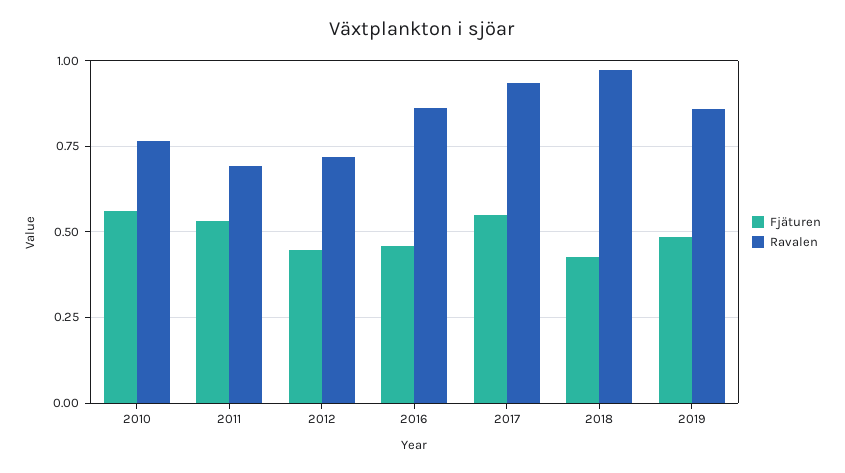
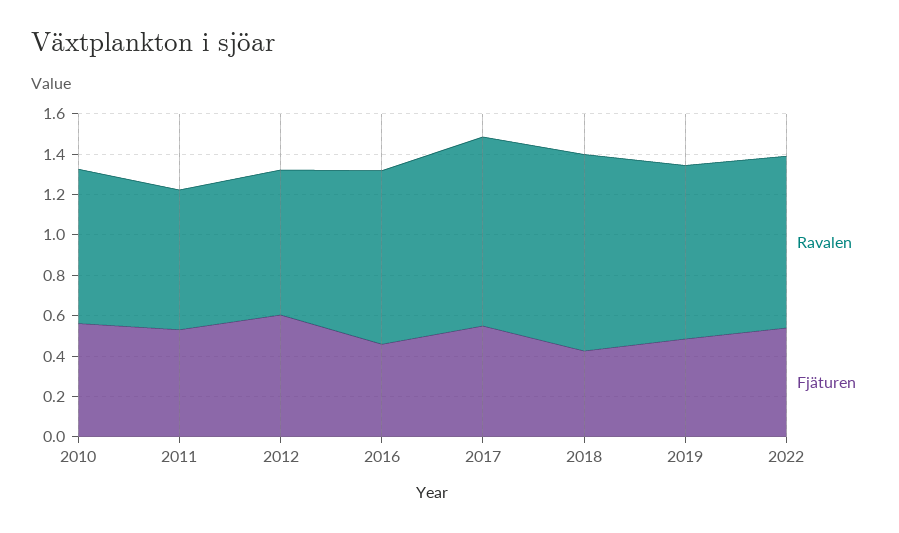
  {
    "Fjäturen": {
      "2010": 0.55,
      "2011": 0.525,
-     "2012": 0.45,
+     "2012": 0.6,
      "2016": 0.45,
      "2017": 0.55,
      "2018": 0.425,
-     "2019": 0.475
+     "2019": 0.475,
+     "2022": 0.55
    },
    "Ravalen": {
      "2010": 0.775,
      "2011": 0.7,
      "2012": 0.725,
      "2016": 0.85,
      "2017": 0.925,
      "2018": 0.975,
-     "2019": 0.85
+     "2019": 0.85,
+     "2022": 0.85
    }
  }

